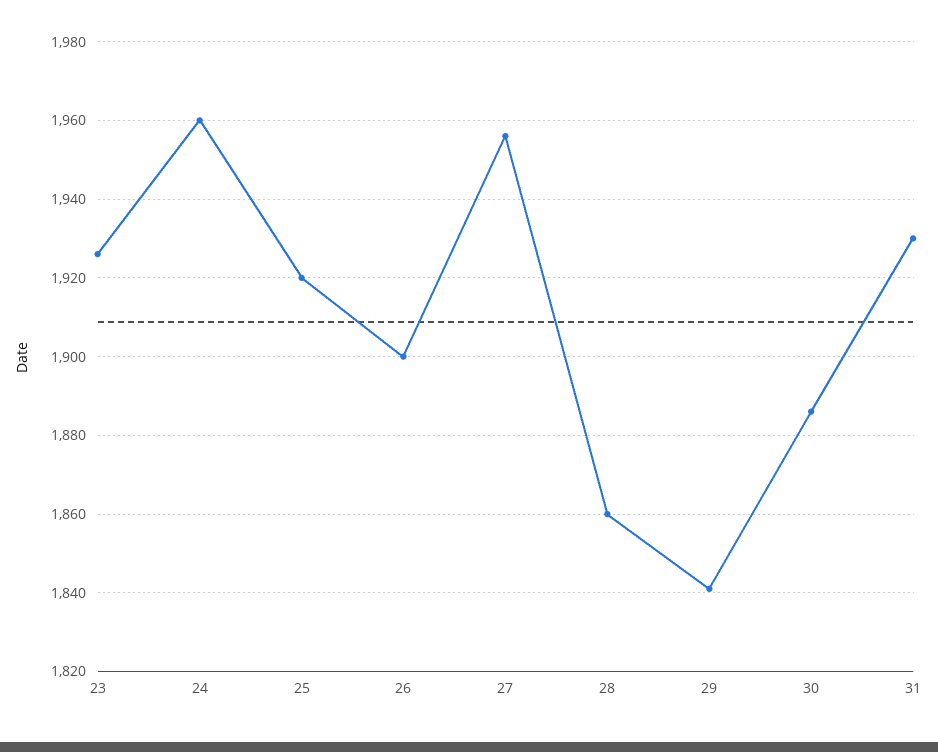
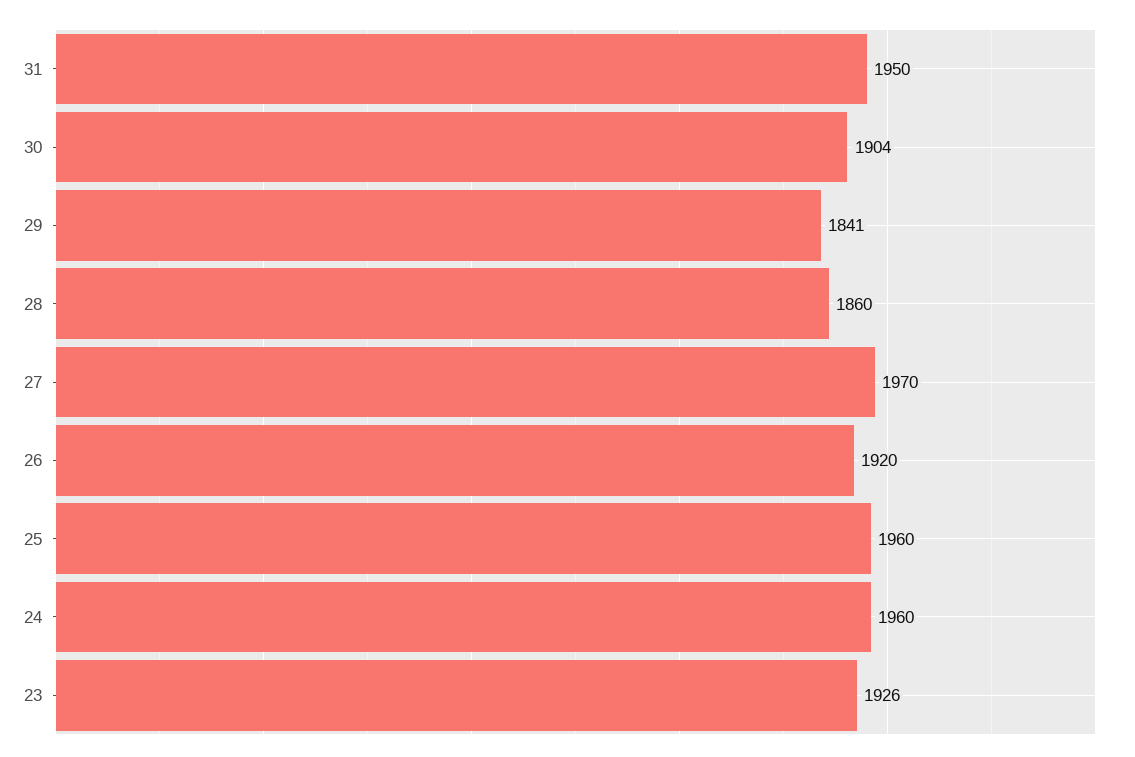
  {
    "23": 1926,
    "24": 1960,
-   "25": 1920,
+   "25": 1960,
-   "26": 1900,
+   "26": 1920,
-   "27": 1955,
+   "27": 1970,
    "28": 1860,
    "29": 1841,
-   "30": 1885,
+   "30": 1904,
-   "31": 1930
+   "31": 1950
  }

